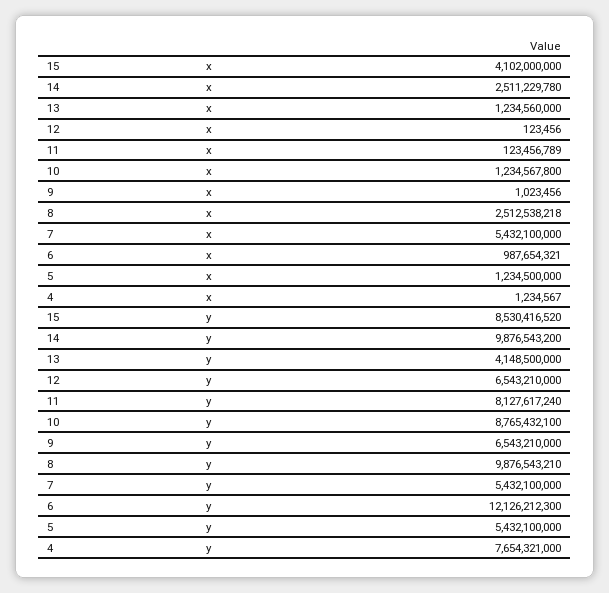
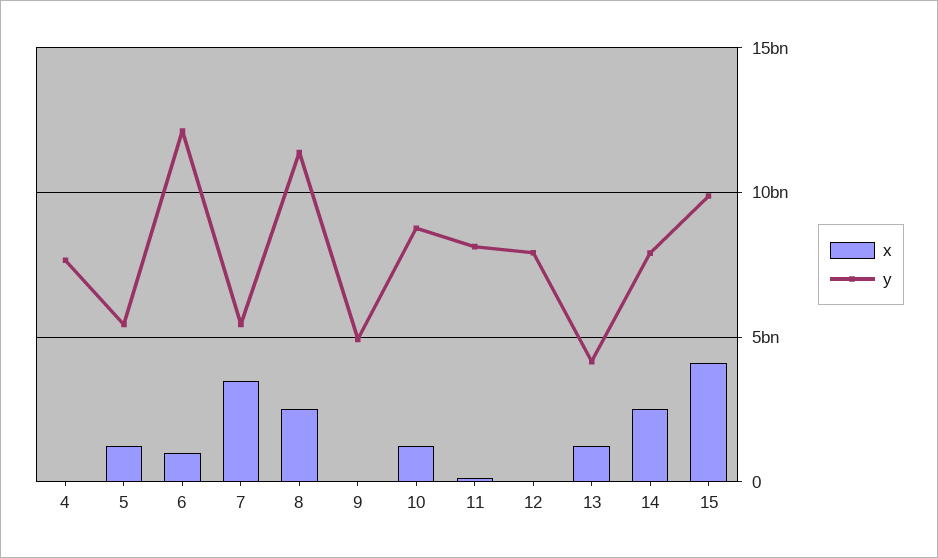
  {
    "x": {
      "15": 4102000000,
      "14": 2511229780,
      "13": 1234560000,
      "12": 123456,
      "11": 123456789,
      "10": 1234567800,
      "9": 1023456,
      "8": 2512538218,
-     "7": 5432100000,
+     "7": 3500000000,
      "6": 987654321,
      "5": 1234500000,
      "4": 1234567
    },
    "y": {
-     "15": 8530416520,
+     "15": 10000000000,
-     "14": 9876543200,
+     "14": 8000000000,
      "13": 4148500000,
-     "12": 6543210000,
+     "12": 8000000000,
      "11": 8127617240,
      "10": 8765432100,
-     "9": 6543210000,
+     "9": 5000000000,
-     "8": 9876543210,
+     "8": 11500000000,
      "7": 5432100000,
      "6": 12126212300,
      "5": 5432100000,
      "4": 7654321000
    }
  }

